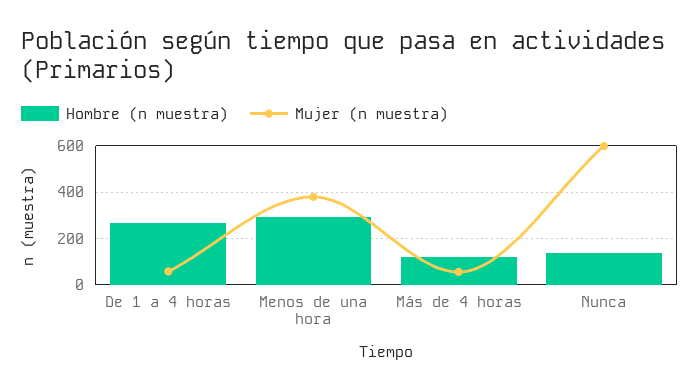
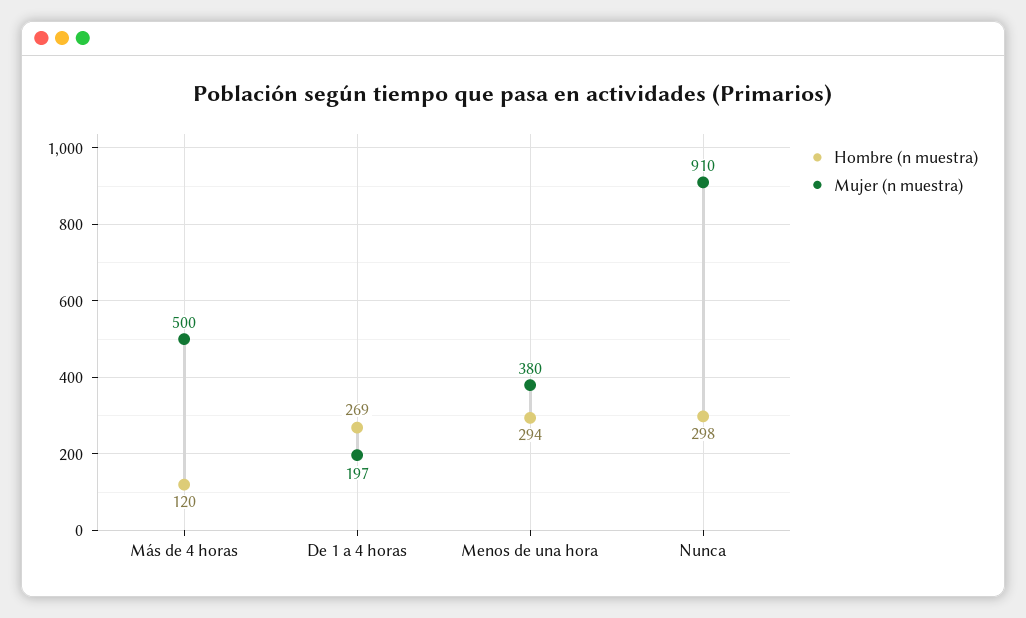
  {
    "Hombre (n muestra)": {
      "De 1 a 4 horas": 269,
      "Menos de una hora": 294,
      "Más de 4 horas": 120,
-     "Nunca": 150
+     "Nunca": 298
    },
    "Mujer (n muestra)": {
-     "De 1 a 4 horas": 50,
+     "De 1 a 4 horas": 197,
      "Menos de una hora": 380,
-     "Más de 4 horas": 50,
+     "Más de 4 horas": 500,
-     "Nunca": 600
+     "Nunca": 910
    }
  }

